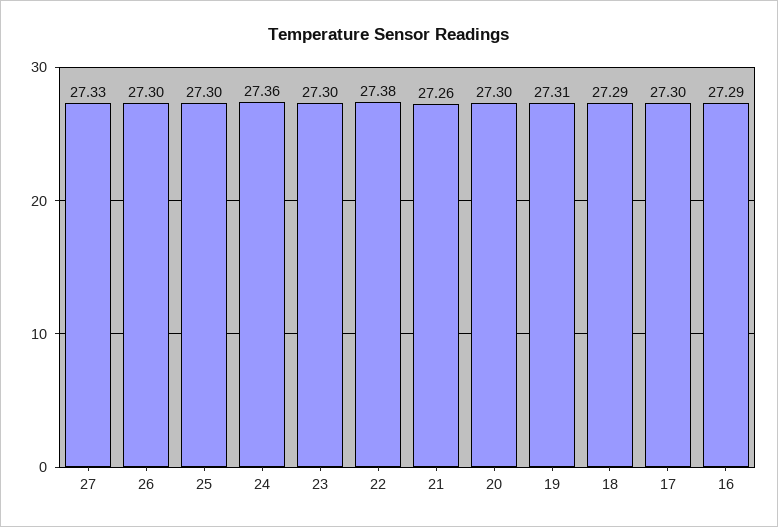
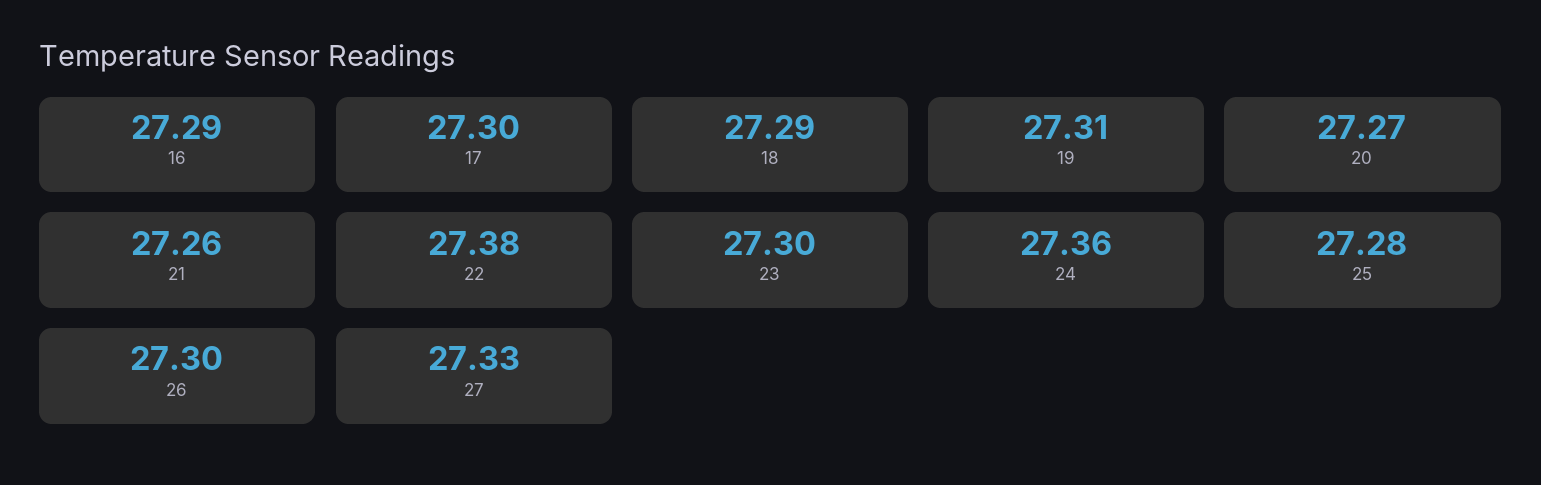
  {
    "27": 27.33,
    "26": 27.3,
-   "25": 27.3,
+   "25": 27.28,
    "24": 27.36,
    "23": 27.3,
    "22": 27.38,
    "21": 27.26,
-   "20": 27.3,
+   "20": 27.27,
    "19": 27.31,
    "18": 27.29,
    "17": 27.3,
    "16": 27.29
  }

